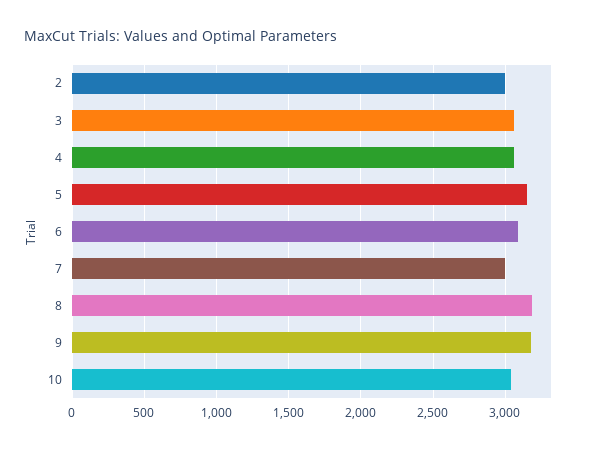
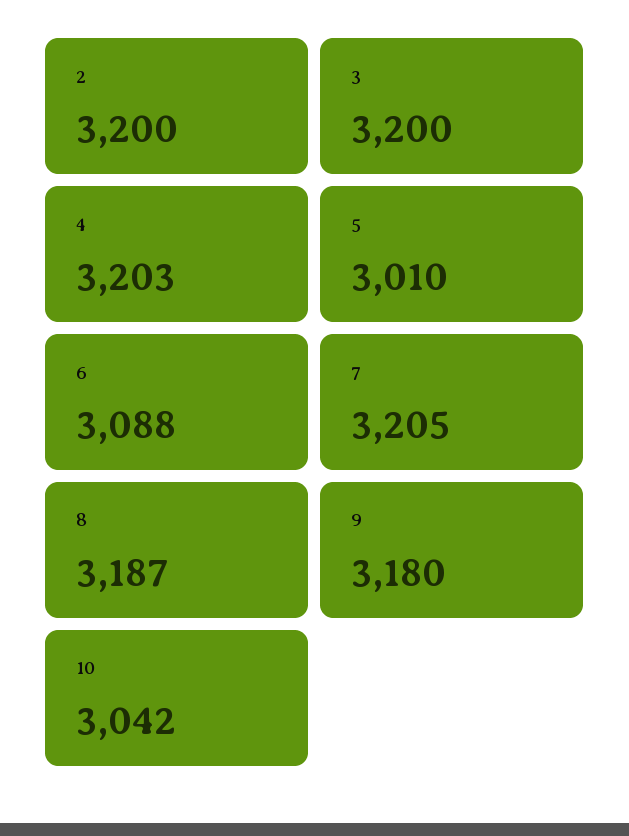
  {
-   "2": 3000,
+   "2": 3200,
-   "3": 3050,
+   "3": 3200,
-   "4": 3050,
+   "4": 3203,
-   "5": 3150,
+   "5": 3010,
    "6": 3088,
-   "7": 3000,
+   "7": 3205,
    "8": 3187,
    "9": 3180,
    "10": 3042
  }

